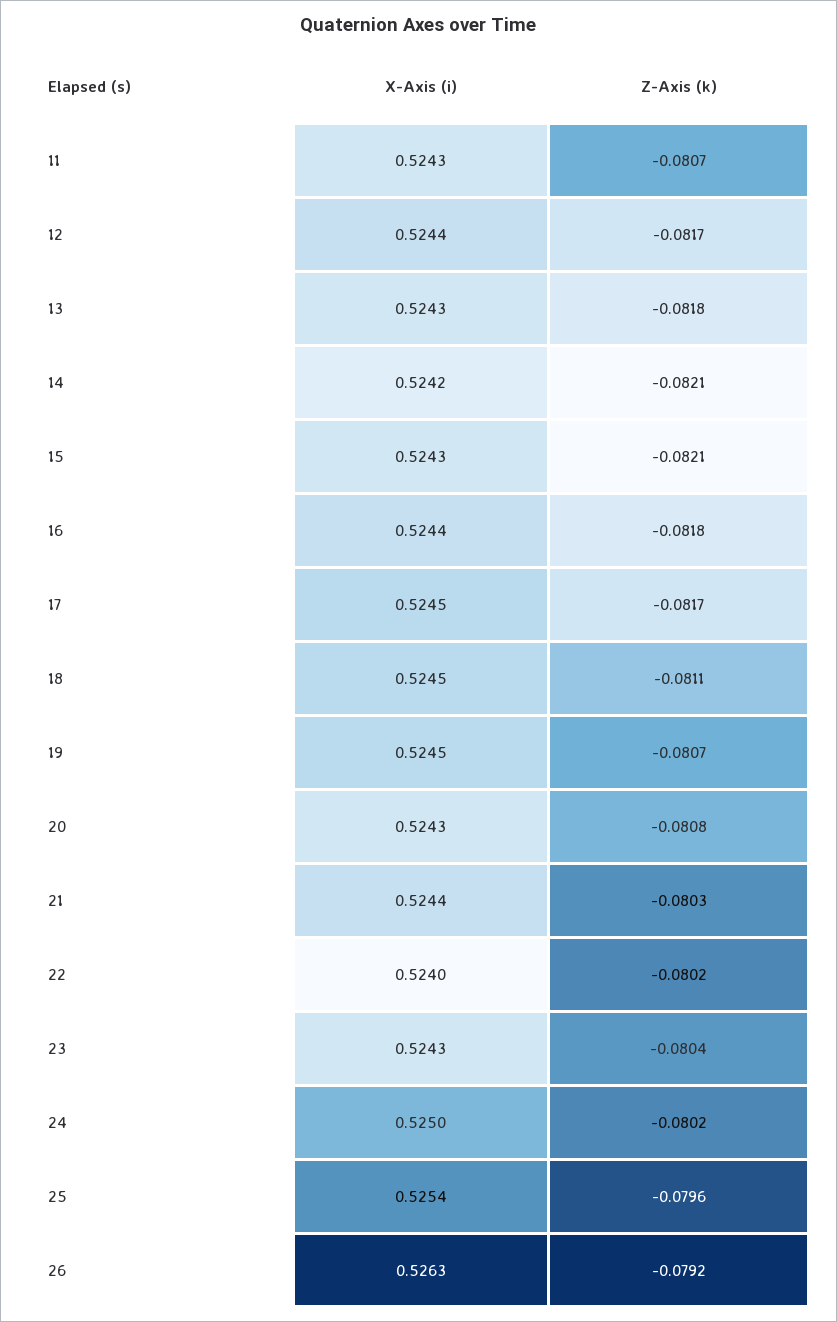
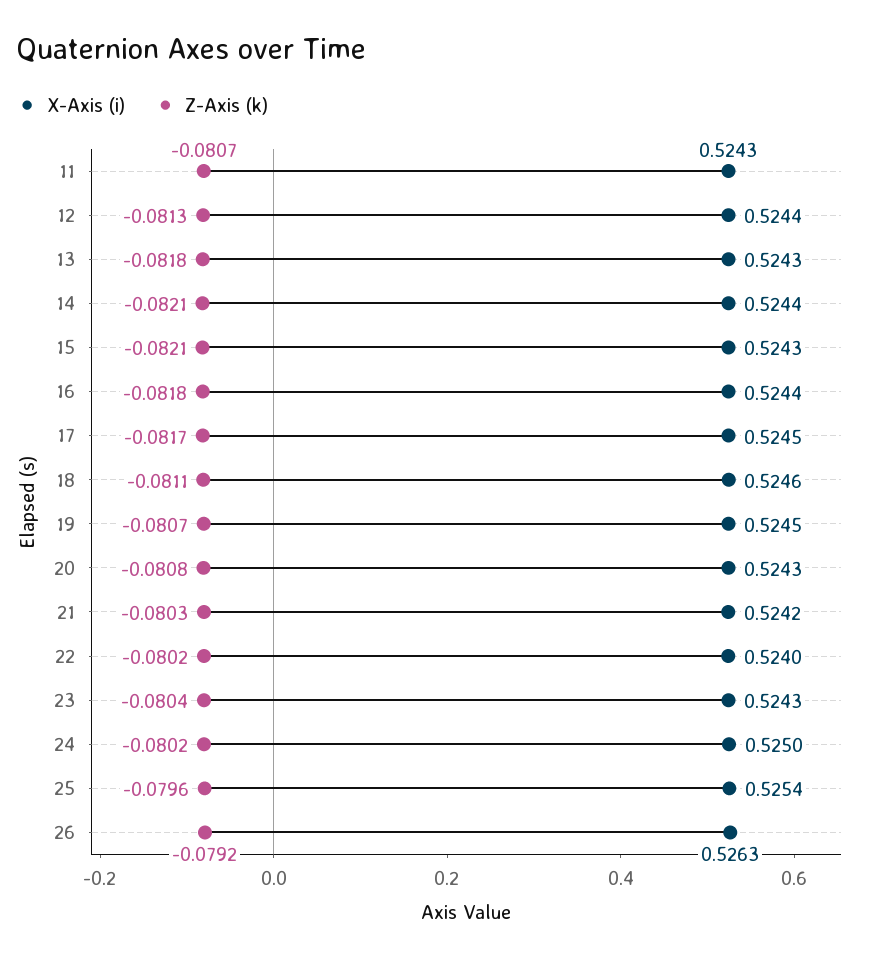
  {
    "X-Axis (i)": {
      "11": 0.5243,
      "12": 0.5244,
      "13": 0.5243,
-     "14": 0.5242,
+     "14": 0.5244,
      "15": 0.5243,
      "16": 0.5244,
      "17": 0.5245,
-     "18": 0.5245,
+     "18": 0.5246,
      "19": 0.5245,
      "20": 0.5243,
-     "21": 0.5244,
+     "21": 0.5242,
      "22": 0.524,
      "23": 0.5243,
      "24": 0.525,
      "25": 0.5254,
      "26": 0.5263
    },
    "Z-Axis (k)": {
      "11": -0.0807,
-     "12": -0.0817,
+     "12": -0.0813,
      "13": -0.0818,
      "14": -0.0821,
      "15": -0.0821,
      "16": -0.0818,
      "17": -0.0817,
      "18": -0.0811,
      "19": -0.0807,
      "20": -0.0808,
      "21": -0.0803,
      "22": -0.0802,
      "23": -0.0804,
      "24": -0.0802,
      "25": -0.0796,
      "26": -0.0792
    }
  }

